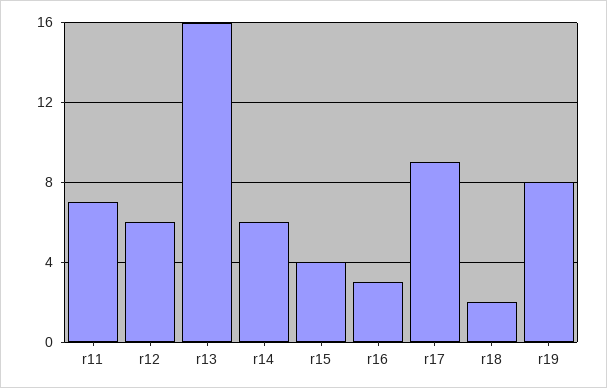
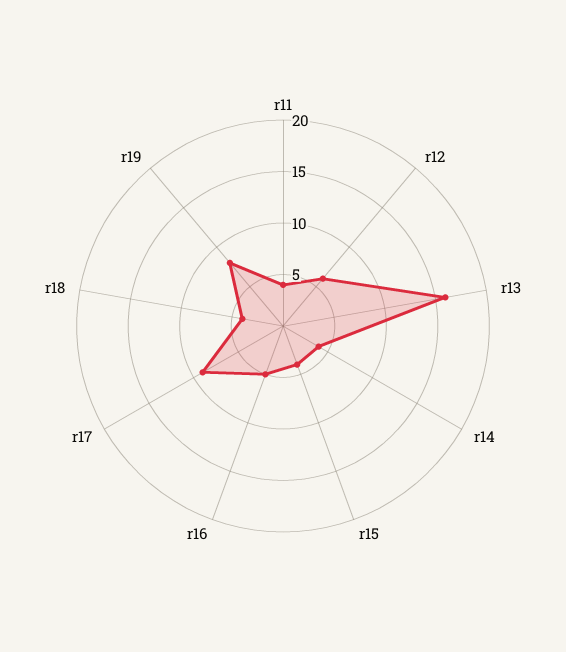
  {
-   "r11": 7,
+   "r11": 4,
    "r12": 6,
    "r13": 16,
-   "r14": 6,
+   "r14": 4,
    "r15": 4,
-   "r16": 3,
+   "r16": 5,
    "r17": 9,
-   "r18": 2,
+   "r18": 4,
    "r19": 8
  }

